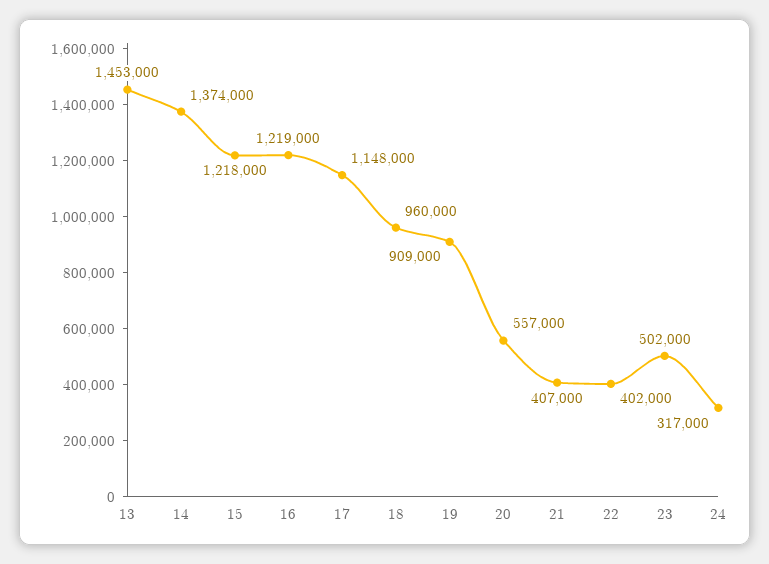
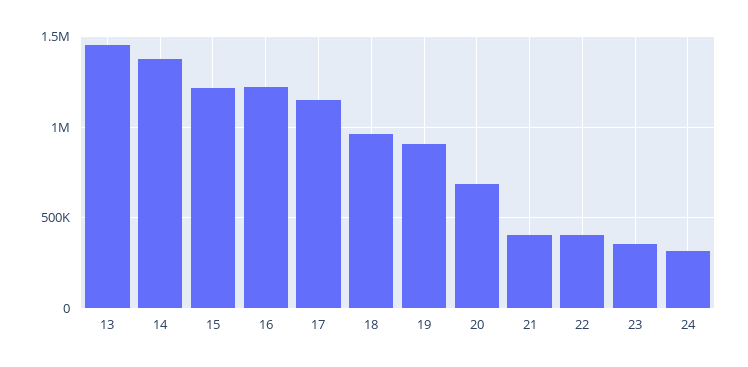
  {
    "13": 1453000,
    "14": 1374000,
    "15": 1218000,
    "16": 1219000,
    "17": 1148000,
    "18": 960000,
    "19": 909000,
-   "20": 557000,
+   "20": 700000,
    "21": 407000,
    "22": 402000,
-   "23": 502000,
+   "23": 350000,
    "24": 317000
  }

